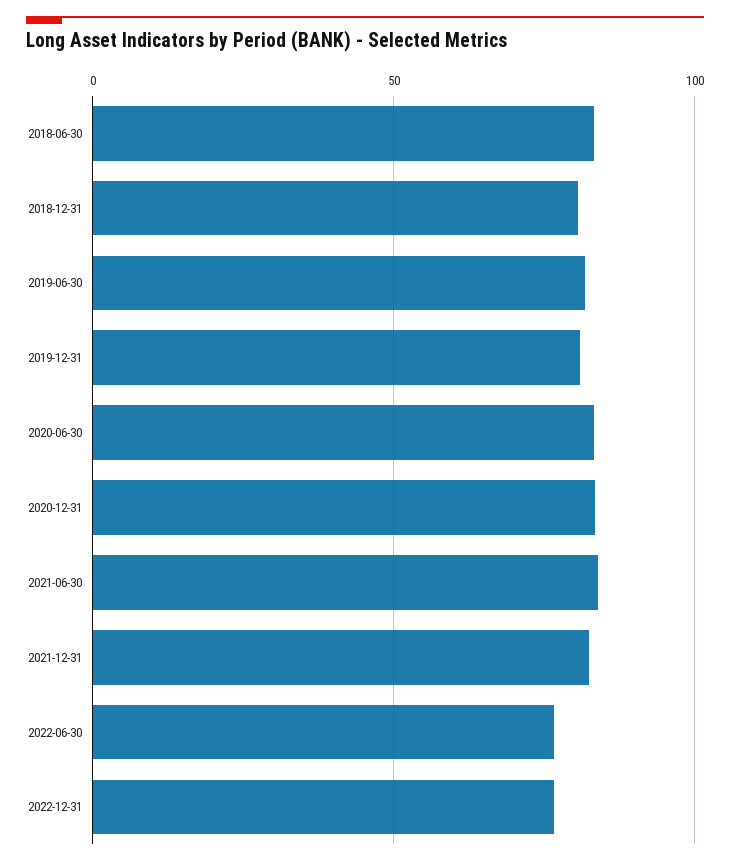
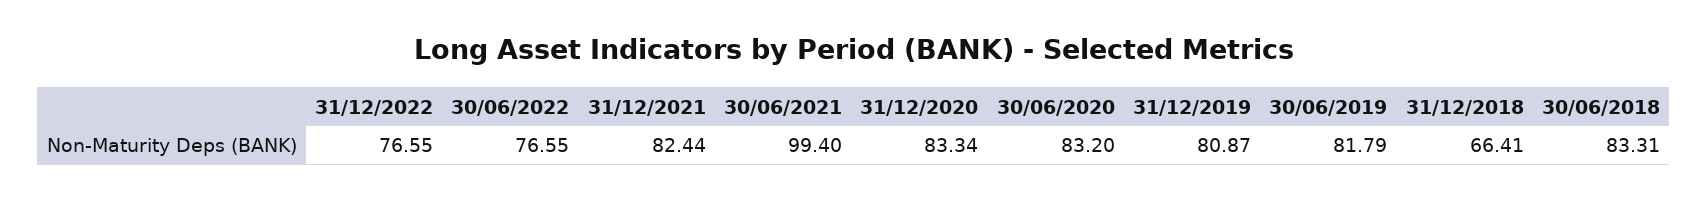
  {
    "2018-06-30": 83.31,
-   "2018-12-31": 80,
+   "2018-12-31": 66.41,
    "2019-06-30": 81.79,
    "2019-12-31": 80.87,
    "2020-06-30": 83.2,
    "2020-12-31": 83.34,
-   "2021-06-30": 85,
+   "2021-06-30": 99.4,
    "2021-12-31": 82.44,
    "2022-06-30": 76.55,
    "2022-12-31": 76.55
  }

